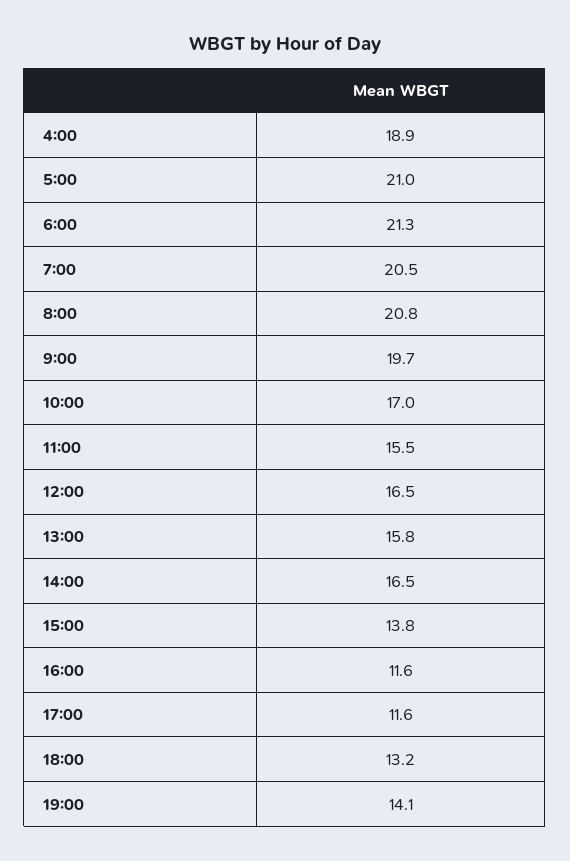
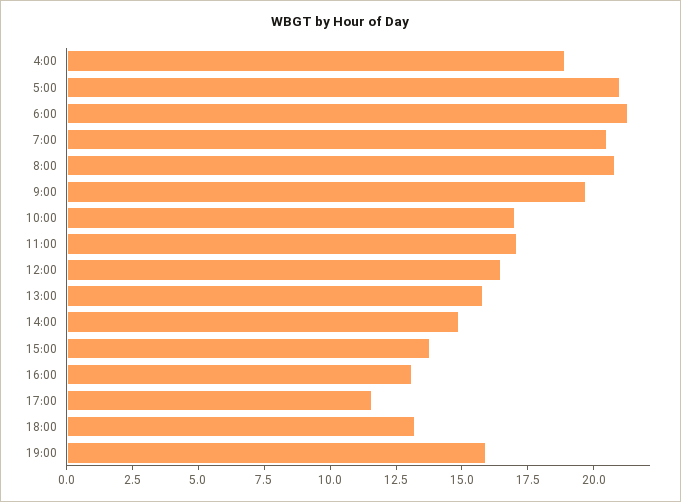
  {
    "4:00": 18.9,
    "5:00": 21,
    "6:00": 21.3,
    "7:00": 20.5,
    "8:00": 20.8,
    "9:00": 19.7,
    "10:00": 17,
-   "11:00": 15.5,
+   "11:00": 17,
    "12:00": 16.5,
    "13:00": 15.8,
-   "14:00": 16.5,
+   "14:00": 15,
    "15:00": 13.8,
-   "16:00": 11.6,
+   "16:00": 13,
    "17:00": 11.6,
    "18:00": 13.2,
-   "19:00": 14.1
+   "19:00": 16
  }

